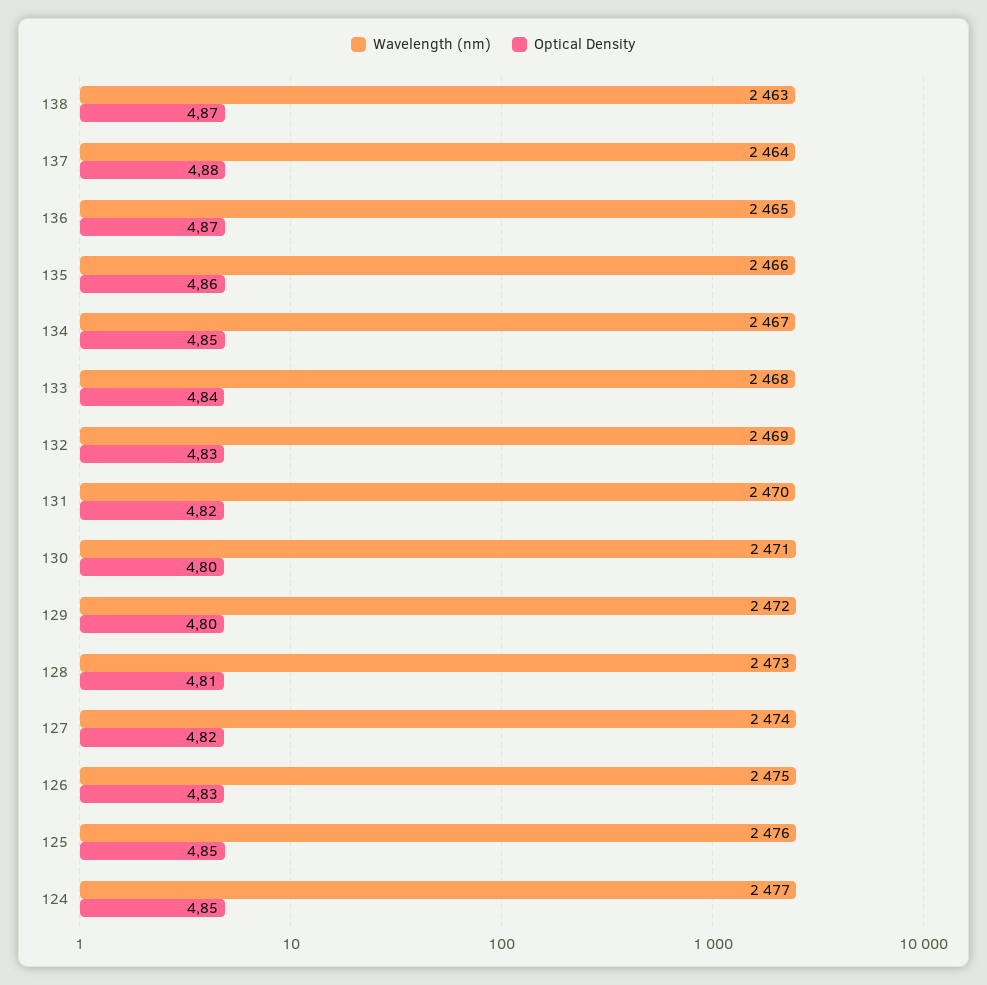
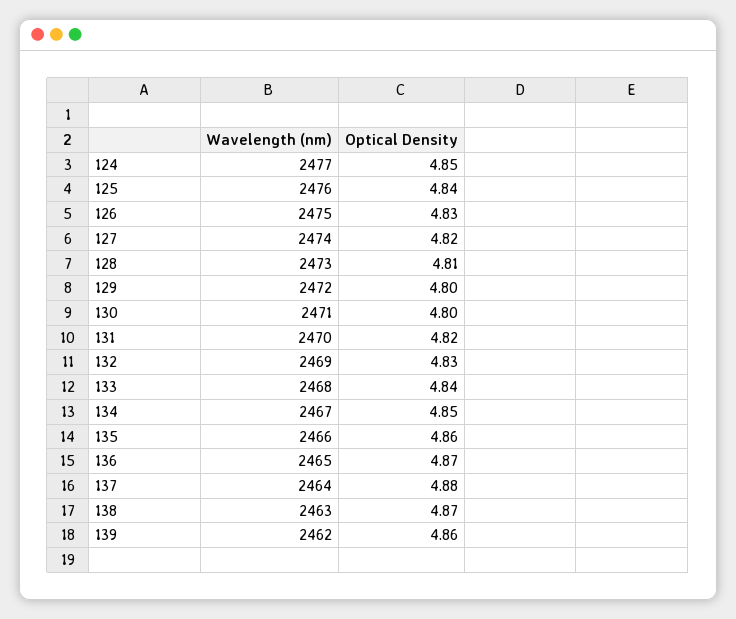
  {
    "Wavelength (nm)": {
      "138": 2463,
      "137": 2464,
      "136": 2465,
      "135": 2466,
      "134": 2467,
      "133": 2468,
      "132": 2469,
      "131": 2470,
      "130": 2471,
      "129": 2472,
      "128": 2473,
      "127": 2474,
      "126": 2475,
      "125": 2476,
-     "124": 2477
+     "124": 2477,
+     "139": 2462
    },
    "Optical Density": {
      "138": 4.87,
      "137": 4.88,
      "136": 4.87,
      "135": 4.86,
      "134": 4.85,
      "133": 4.84,
      "132": 4.83,
      "131": 4.82,
      "130": 4.8,
      "129": 4.8,
      "128": 4.81,
      "127": 4.82,
      "126": 4.83,
-     "125": 4.85,
+     "125": 4.84,
-     "124": 4.85
+     "124": 4.85,
+     "139": 4.86
    }
  }

